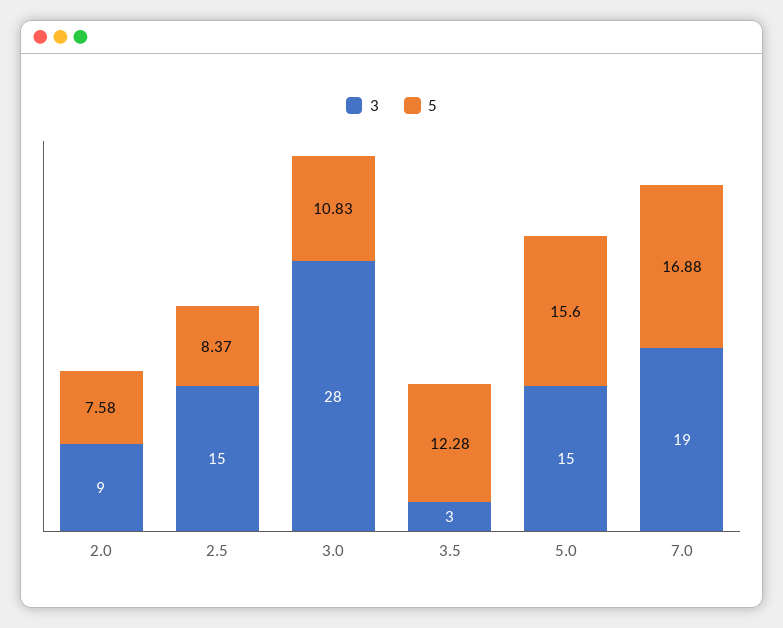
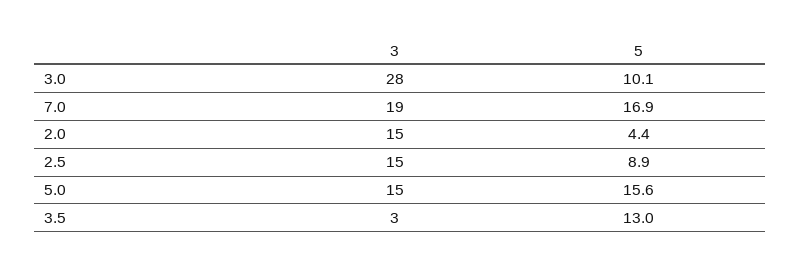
  {
    "3": {
-     "2.0": 9,
+     "2.0": 15,
      "2.5": 15,
      "3.0": 28,
      "3.5": 3,
      "5.0": 15,
      "7.0": 19
    },
    "5": {
-     "2.0": 7.58,
+     "2.0": 4.4,
-     "2.5": 8.37,
+     "2.5": 8.9,
-     "3.0": 10.83,
+     "3.0": 10.1,
-     "3.5": 12.28,
+     "3.5": 13,
      "5.0": 15.6,
      "7.0": 16.88
    }
  }

